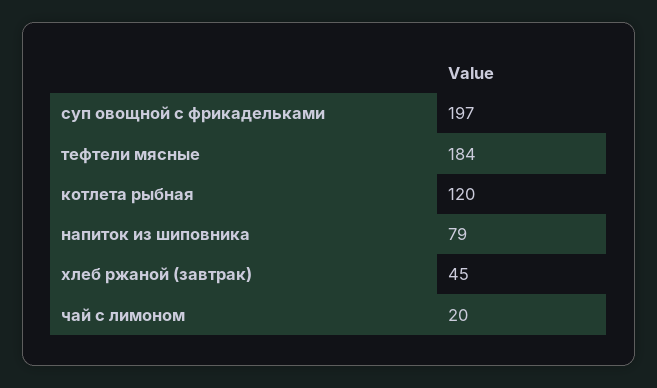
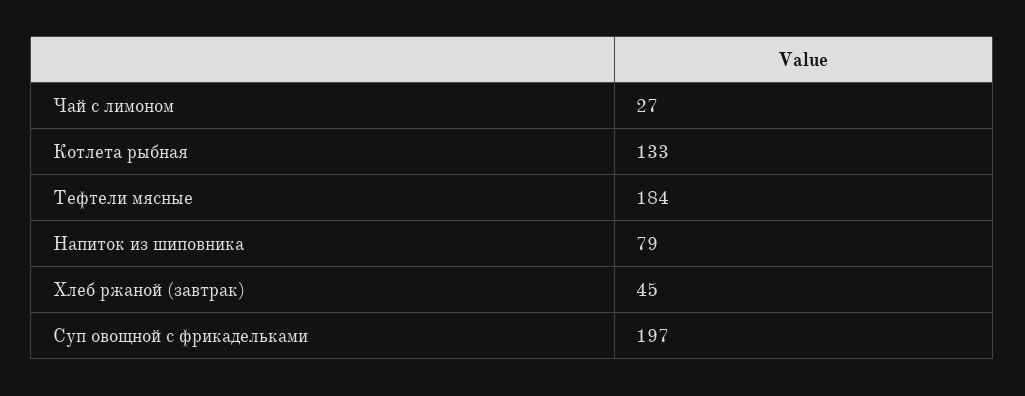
  {
    "суп овощной с фрикадельками": 197,
    "тефтели мясные": 184,
-   "котлета рыбная": 120,
+   "котлета рыбная": 133,
    "напиток из шиповника": 79,
    "хлеб ржаной (завтрак)": 45,
-   "чай с лимоном": 20
+   "чай с лимоном": 27
  }

